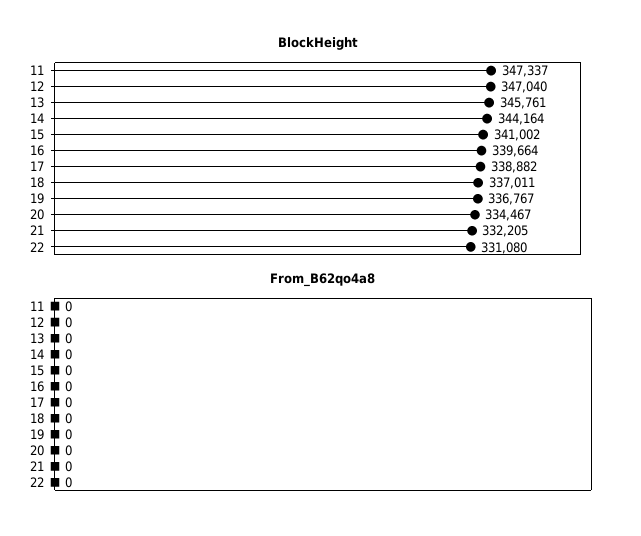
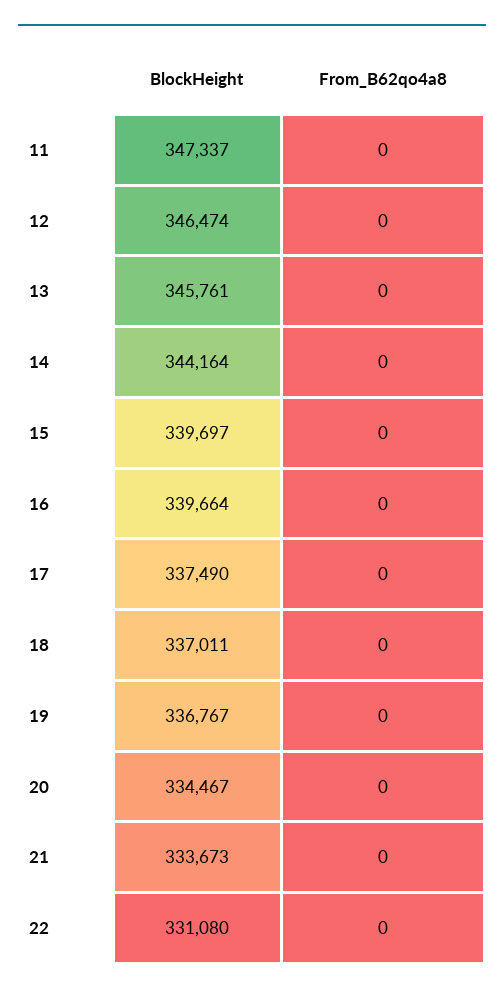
  {
    "BlockHeight": {
      "11": 347337,
-     "12": 347040,
+     "12": 346474,
      "13": 345761,
      "14": 344164,
-     "15": 341002,
+     "15": 339697,
      "16": 339664,
-     "17": 338882,
+     "17": 337490,
      "18": 337011,
      "19": 336767,
      "20": 334467,
-     "21": 332205,
+     "21": 333673,
      "22": 331080
    },
    "From_B62qo4a8": {
      "11": 0,
      "12": 0,
      "13": 0,
      "14": 0,
      "15": 0,
      "16": 0,
      "17": 0,
      "18": 0,
      "19": 0,
      "20": 0,
      "21": 0,
      "22": 0
    }
  }

